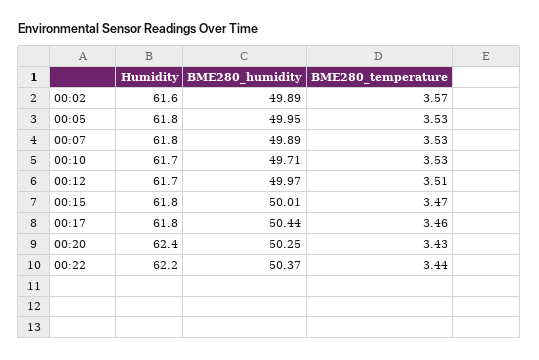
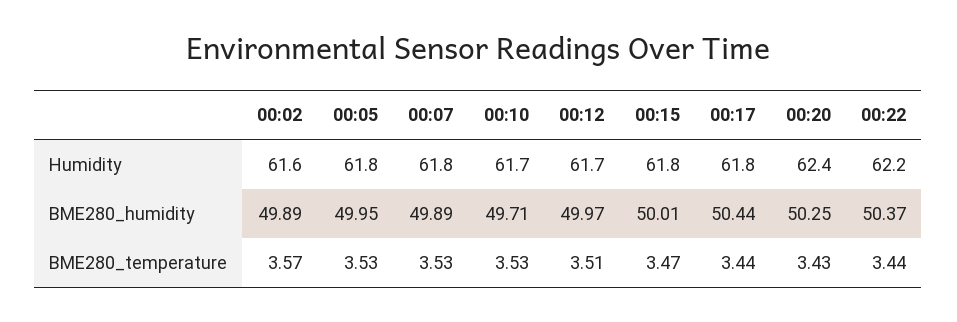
  {
    "Humidity": {
      "00:02": 61.6,
      "00:05": 61.8,
      "00:07": 61.8,
      "00:10": 61.7,
      "00:12": 61.7,
      "00:15": 61.8,
      "00:17": 61.8,
      "00:20": 62.4,
      "00:22": 62.2
    },
    "BME280_humidity": {
      "00:02": 49.89,
      "00:05": 49.95,
      "00:07": 49.89,
      "00:10": 49.71,
      "00:12": 49.97,
      "00:15": 50.01,
      "00:17": 50.44,
      "00:20": 50.25,
      "00:22": 50.37
    },
    "BME280_temperature": {
      "00:02": 3.57,
      "00:05": 3.53,
      "00:07": 3.53,
      "00:10": 3.53,
      "00:12": 3.51,
      "00:15": 3.47,
-     "00:17": 3.46,
+     "00:17": 3.44,
      "00:20": 3.43,
      "00:22": 3.44
    }
  }

